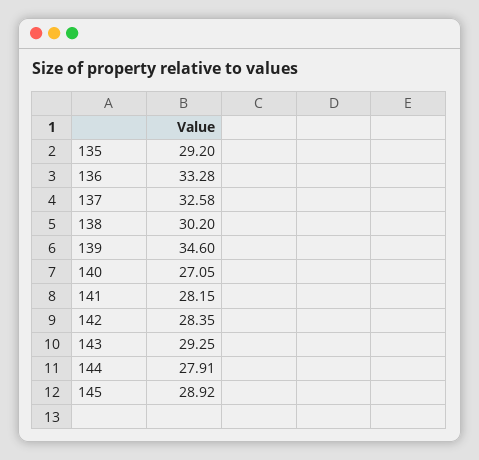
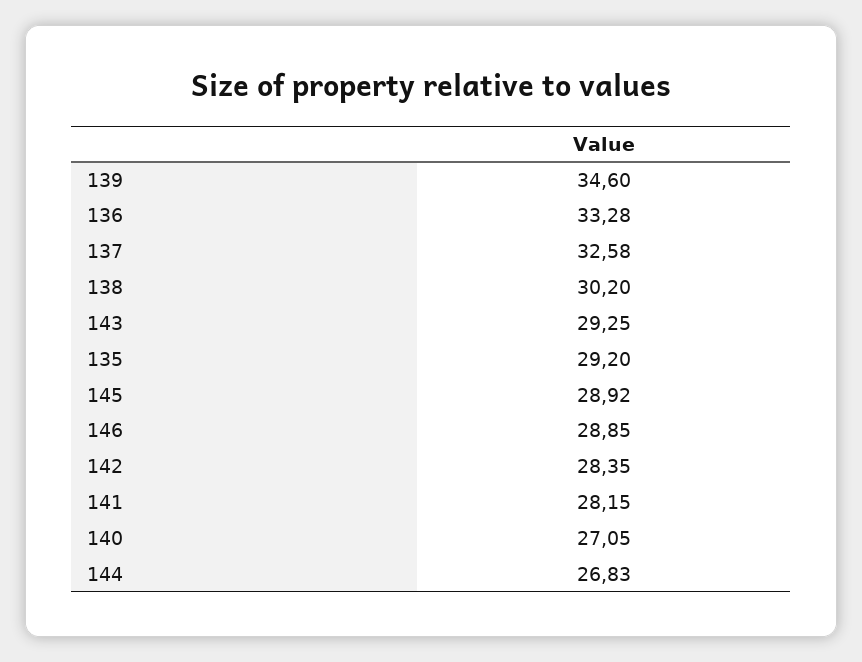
  {
    "135": 29.2,
    "136": 33.28,
    "137": 32.58,
    "138": 30.2,
    "139": 34.6,
    "140": 27.05,
    "141": 28.15,
    "142": 28.35,
    "143": 29.25,
-   "144": 27.91,
+   "144": 26.83,
-   "145": 28.92
+   "145": 28.92,
+   "146": 28.85
  }

